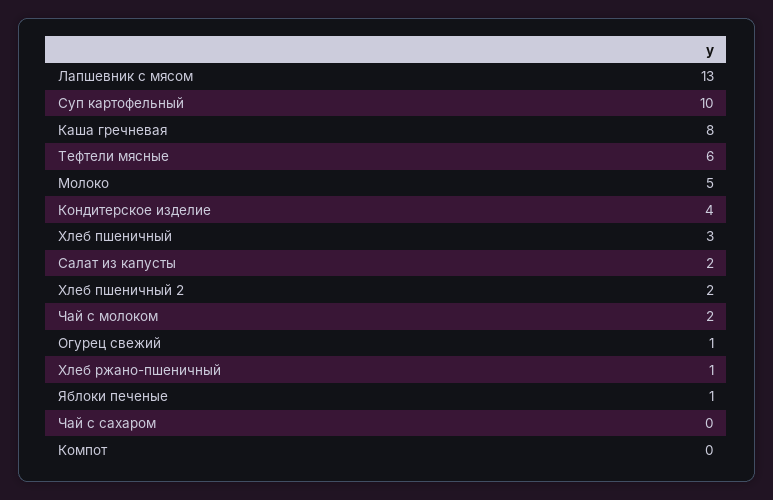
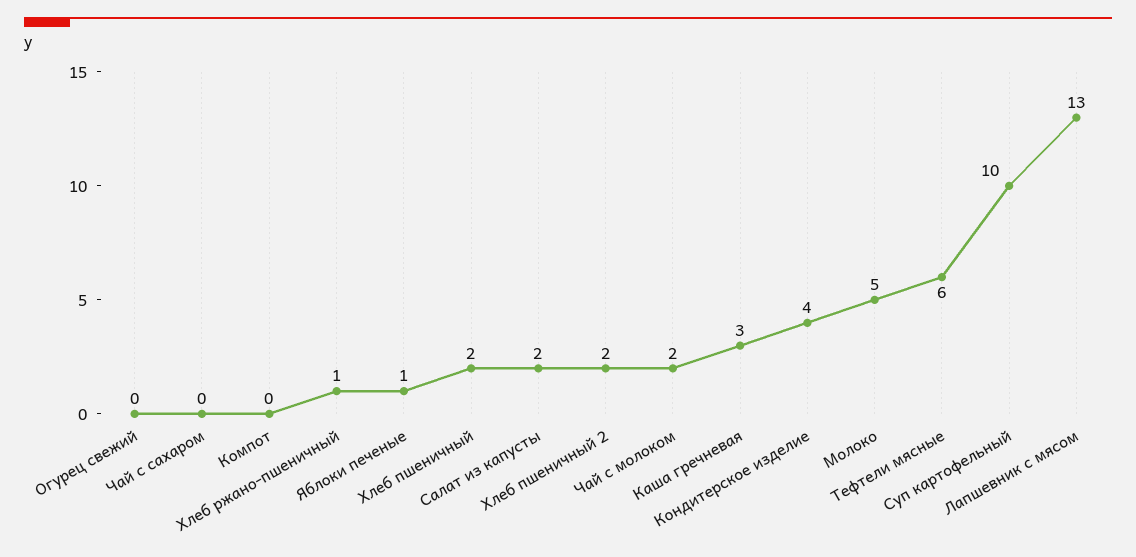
  {
    "Лапшевник с мясом": 13,
    "Суп картофельный": 10,
-   "Каша гречневая": 8,
+   "Каша гречневая": 3,
    "Тефтели мясные": 6,
    "Молоко": 5,
    "Кондитерское изделие": 4,
-   "Хлеб пшеничный": 3,
+   "Хлеб пшеничный": 2,
    "Салат из капусты": 2,
    "Хлеб пшеничный 2": 2,
    "Чай с молоком": 2,
-   "Огурец свежий": 1,
+   "Огурец свежий": 0,
    "Хлеб ржано-пшеничный": 1,
    "Яблоки печеные": 1,
    "Чай с сахаром": 0,
    "Компот": 0
  }

